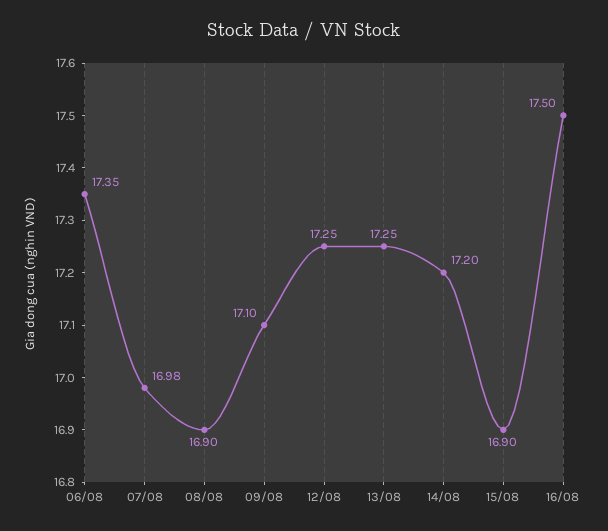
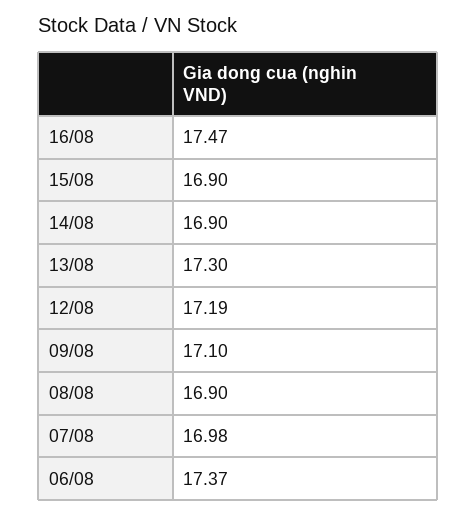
  {
-   "06/08": 17.35,
+   "06/08": 17.37,
    "07/08": 16.98,
    "08/08": 16.9,
    "09/08": 17.1,
-   "12/08": 17.25,
+   "12/08": 17.19,
-   "13/08": 17.25,
+   "13/08": 17.3,
-   "14/08": 17.2,
+   "14/08": 16.9,
    "15/08": 16.9,
-   "16/08": 17.5
+   "16/08": 17.47
  }

